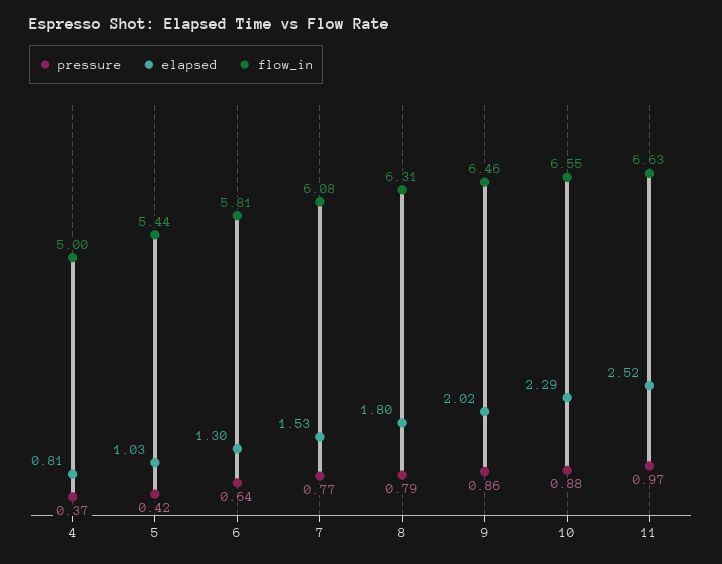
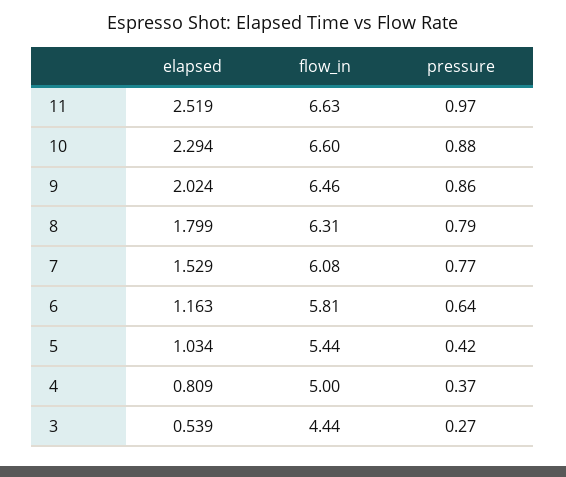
  {
    "pressure": {
      "4": 0.37,
      "5": 0.42,
      "6": 0.64,
      "7": 0.77,
      "8": 0.79,
      "9": 0.86,
      "10": 0.88,
-     "11": 0.97
+     "11": 0.97,
+     "3": 0.27
    },
    "elapsed": {
      "4": 0.809,
      "5": 1.034,
-     "6": 1.3,
+     "6": 1.163,
      "7": 1.529,
      "8": 1.799,
      "9": 2.024,
      "10": 2.294,
-     "11": 2.519
+     "11": 2.519,
+     "3": 0.539
    },
    "flow_in": {
      "4": 5,
      "5": 5.44,
      "6": 5.81,
      "7": 6.08,
      "8": 6.31,
      "9": 6.46,
-     "10": 6.55,
+     "10": 6.6,
-     "11": 6.63
+     "11": 6.63,
+     "3": 4.44
    }
  }

